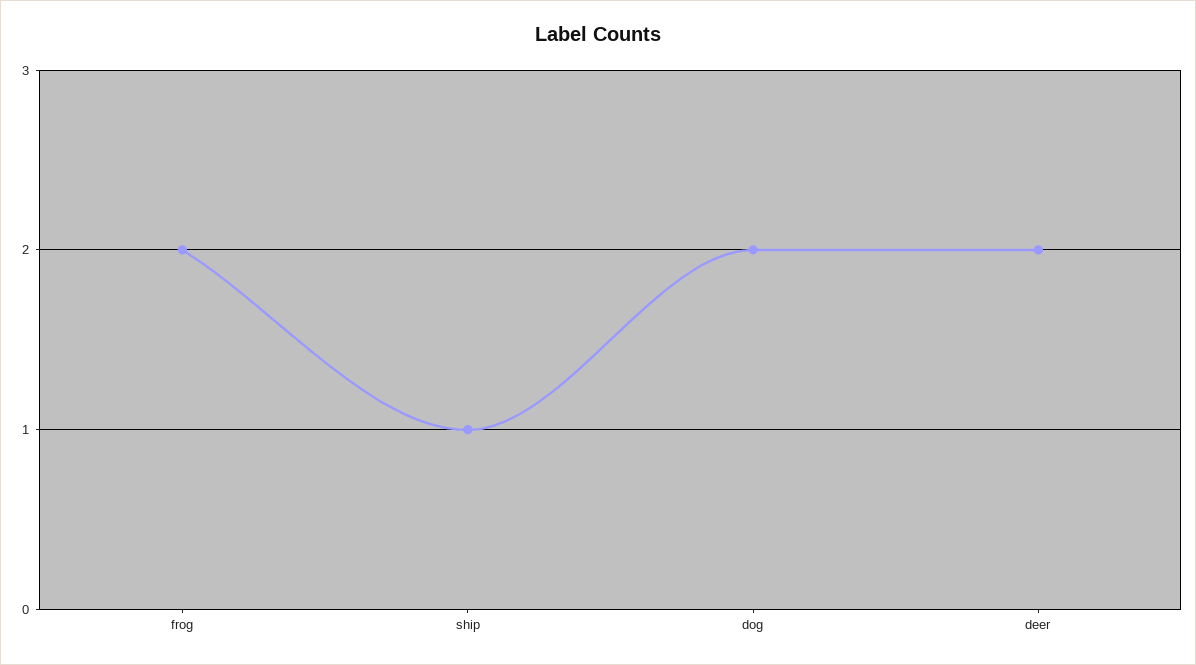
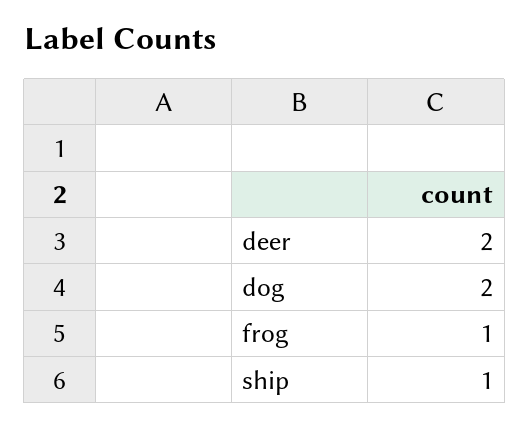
  {
-   "frog": 2,
+   "frog": 1,
    "ship": 1,
    "dog": 2,
    "deer": 2
  }

